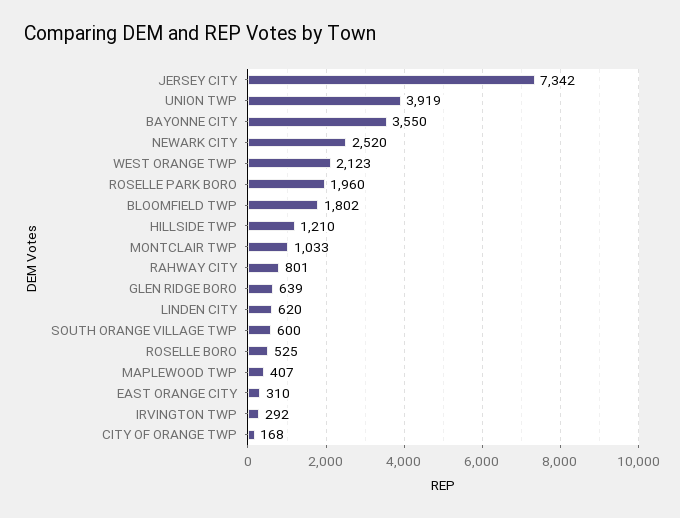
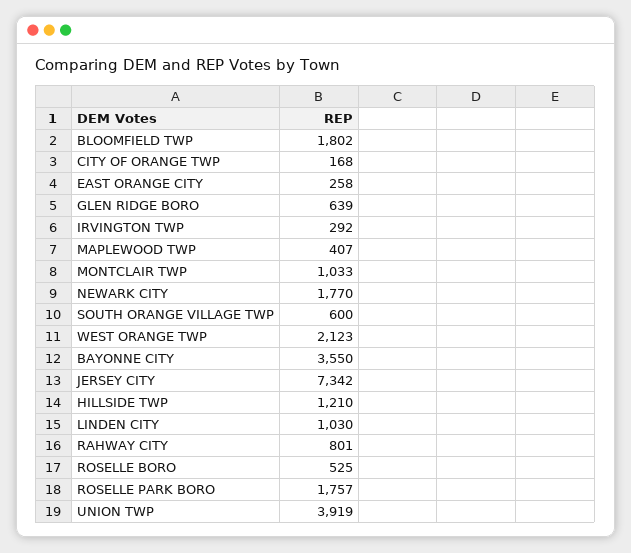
  {
    "JERSEY CITY": 7342,
    "UNION TWP": 3919,
    "BAYONNE CITY": 3550,
-   "NEWARK CITY": 2520,
+   "NEWARK CITY": 1770,
    "WEST ORANGE TWP": 2123,
-   "ROSELLE PARK BORO": 1960,
+   "ROSELLE PARK BORO": 1757,
    "BLOOMFIELD TWP": 1802,
    "HILLSIDE TWP": 1210,
    "MONTCLAIR TWP": 1033,
    "RAHWAY CITY": 801,
    "GLEN RIDGE BORO": 639,
-   "LINDEN CITY": 620,
+   "LINDEN CITY": 1030,
    "SOUTH ORANGE VILLAGE TWP": 600,
    "ROSELLE BORO": 525,
    "MAPLEWOOD TWP": 407,
-   "EAST ORANGE CITY": 310,
+   "EAST ORANGE CITY": 258,
    "IRVINGTON TWP": 292,
    "CITY OF ORANGE TWP": 168
  }

